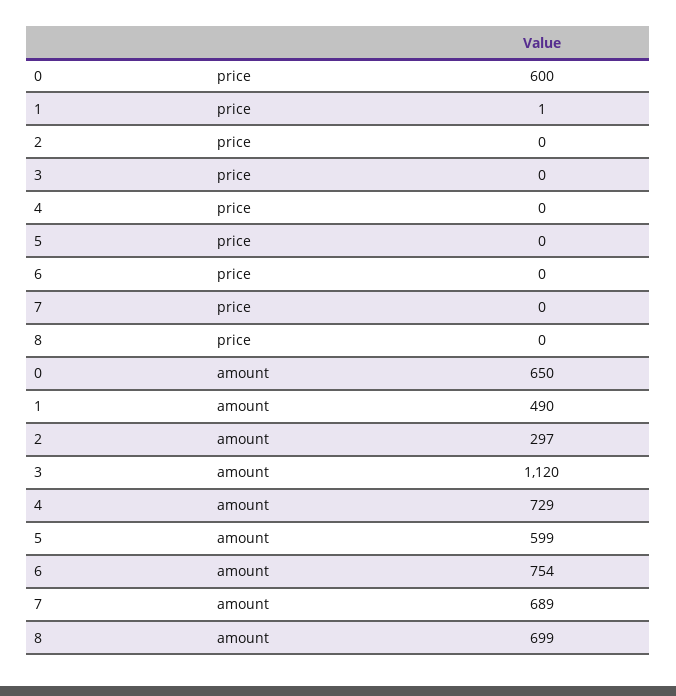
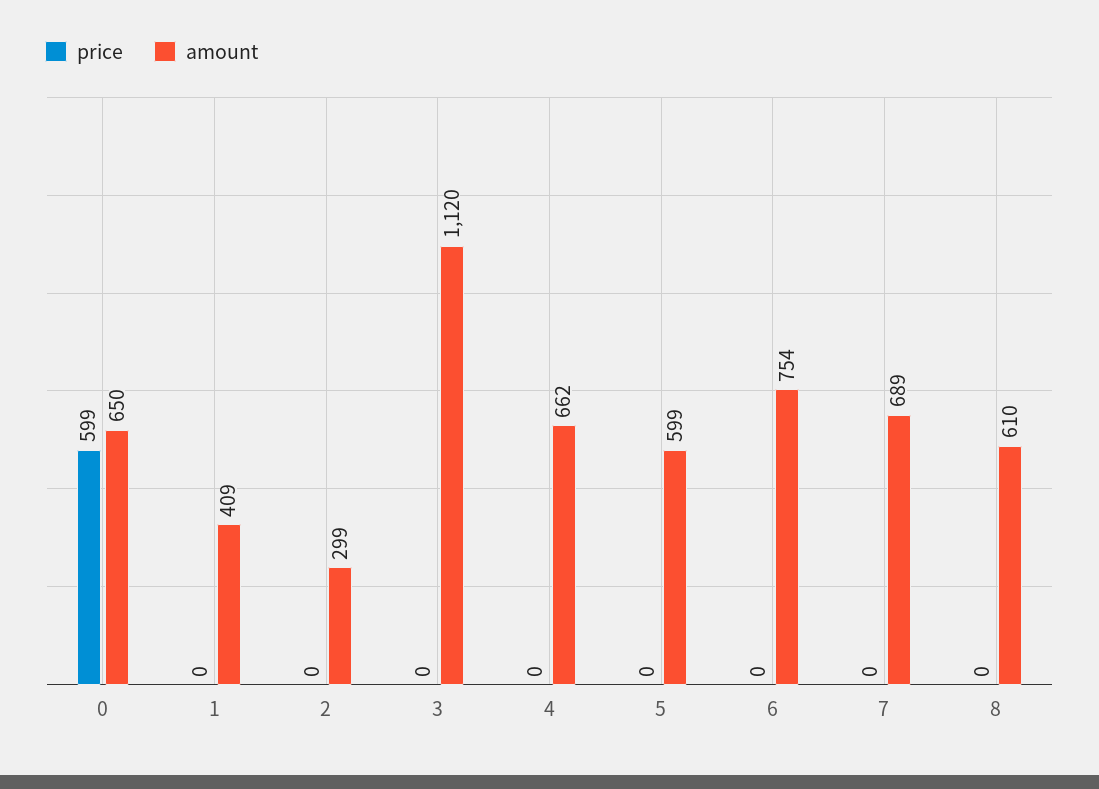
  {
    "price": {
-     "0": 600,
+     "0": 599,
-     "1": 1,
+     "1": 0,
      "2": 0,
      "3": 0,
      "4": 0,
      "5": 0,
      "6": 0,
      "7": 0,
      "8": 0
    },
    "amount": {
      "0": 650,
-     "1": 490,
+     "1": 409,
-     "2": 297,
+     "2": 299,
      "3": 1120,
-     "4": 729,
+     "4": 662,
      "5": 599,
      "6": 754,
      "7": 689,
-     "8": 699
+     "8": 610
    }
  }

